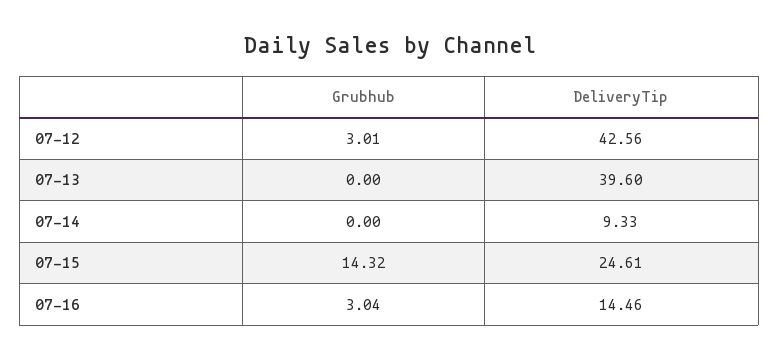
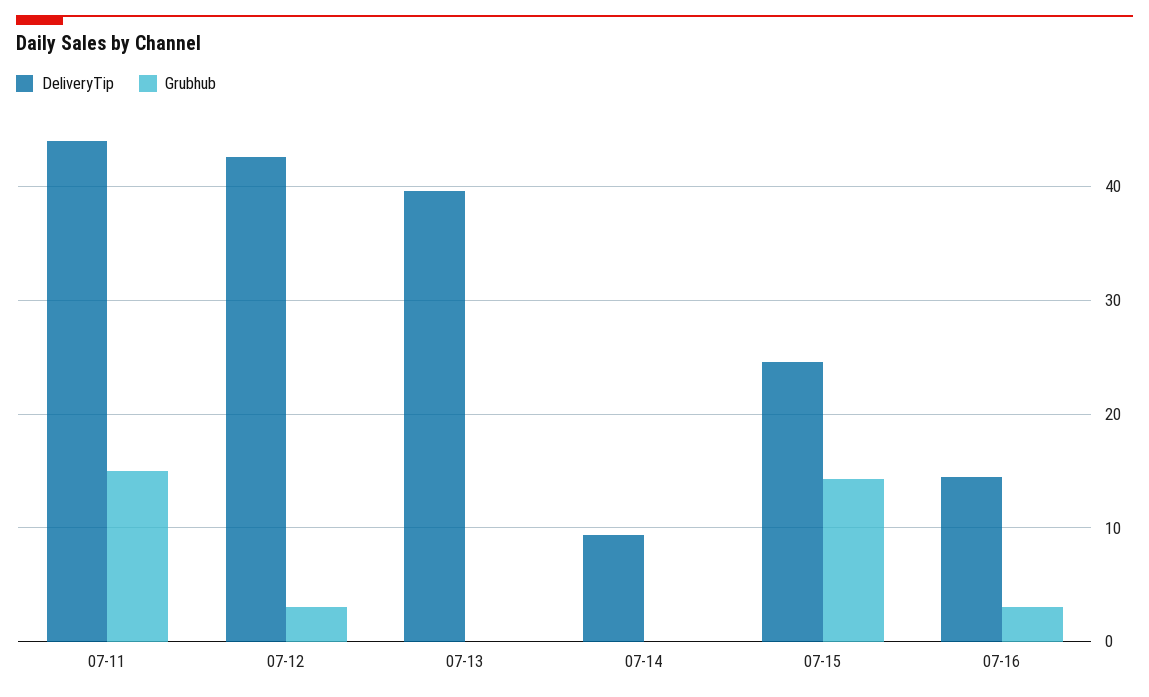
  {
    "Grubhub": {
      "07-12": 3.01,
      "07-13": 0,
      "07-14": 0,
      "07-15": 14.32,
-     "07-16": 3.04
+     "07-16": 3.04,
+     "07-11": 15
    },
    "DeliveryTip": {
      "07-12": 42.56,
      "07-13": 39.6,
      "07-14": 9.33,
      "07-15": 24.61,
-     "07-16": 14.46
+     "07-16": 14.46,
+     "07-11": 44
    }
  }

